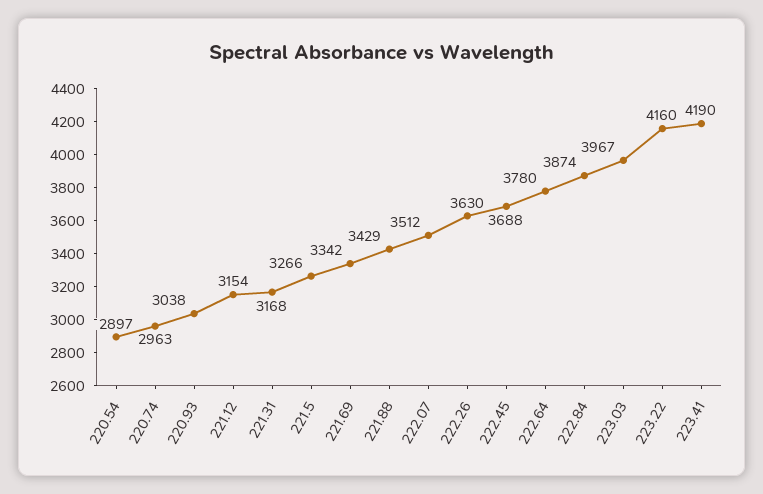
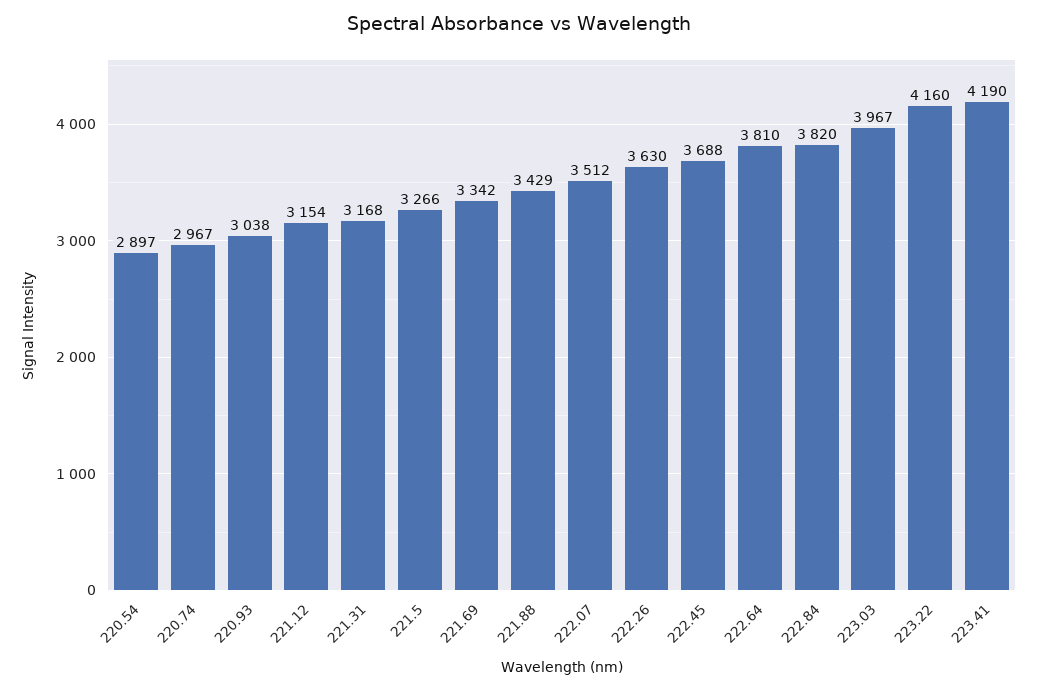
  {
    "220.54": 2897,
-   "220.74": 2963,
+   "220.74": 2967,
    "220.93": 3038,
    "221.12": 3154,
    "221.31": 3168,
    "221.5": 3266,
    "221.69": 3342,
    "221.88": 3429,
    "222.07": 3512,
    "222.26": 3630,
    "222.45": 3688,
-   "222.64": 3780,
+   "222.64": 3810,
-   "222.84": 3874,
+   "222.84": 3820,
    "223.03": 3967,
    "223.22": 4160,
    "223.41": 4190
  }

